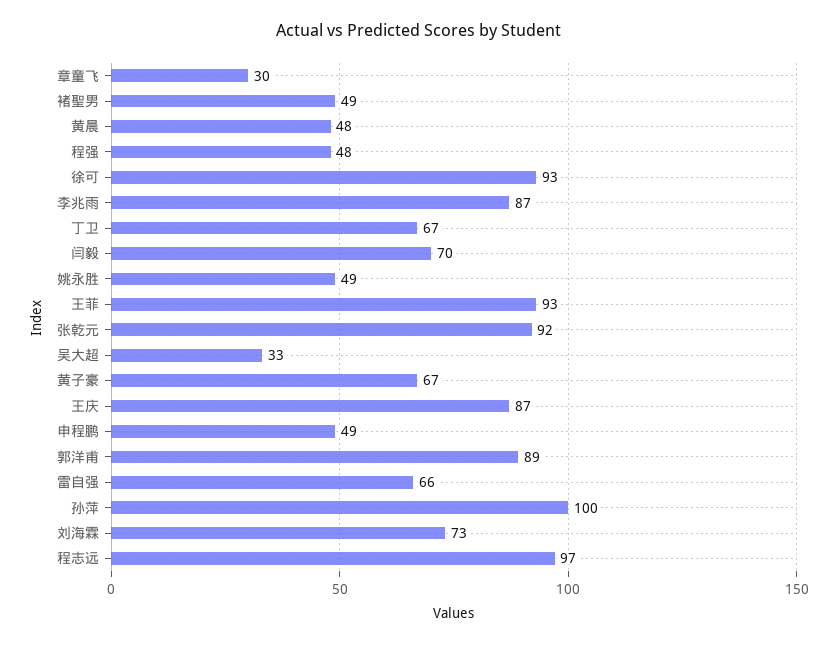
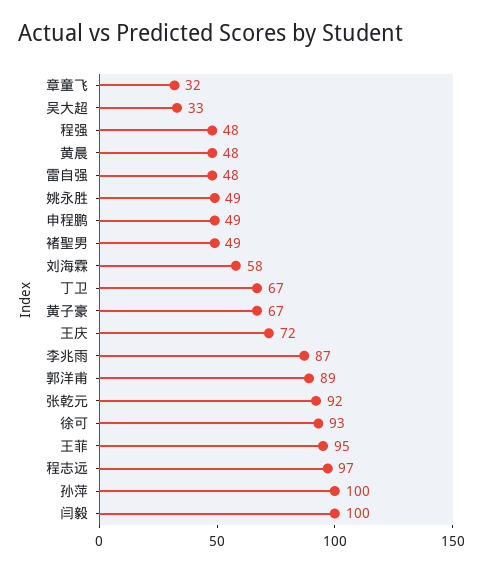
  {
-   "章童飞": 30,
+   "章童飞": 32,
    "褚聖男": 49,
    "黄晨": 48,
    "程强": 48,
    "徐可": 93,
    "李兆雨": 87,
    "丁卫": 67,
-   "闫毅": 70,
+   "闫毅": 100,
    "姚永胜": 49,
-   "王菲": 93,
+   "王菲": 95,
    "张乾元": 92,
    "吴大超": 33,
    "黄子豪": 67,
-   "王庆": 87,
+   "王庆": 72,
    "申程鹏": 49,
    "郭洋甫": 89,
-   "雷自强": 66,
+   "雷自强": 48,
    "孙萍": 100,
-   "刘海霖": 73,
+   "刘海霖": 58,
    "程志远": 97
  }

